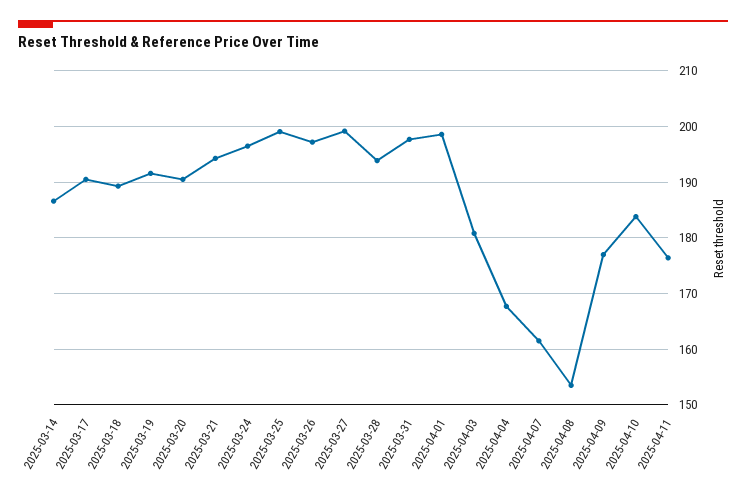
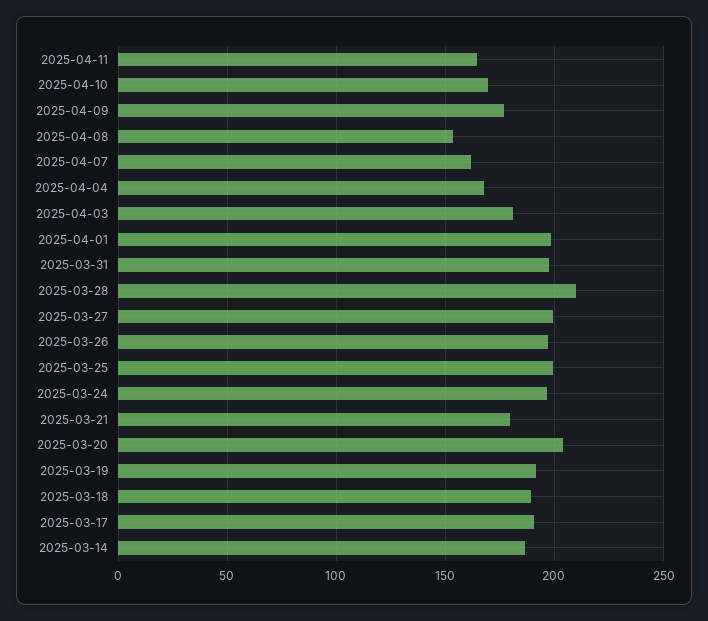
  {
    "2025-03-14": 186,
    "2025-03-17": 190,
    "2025-03-18": 190,
    "2025-03-19": 192,
-   "2025-03-20": 190,
+   "2025-03-20": 205,
-   "2025-03-21": 194,
+   "2025-03-21": 180,
    "2025-03-24": 196,
    "2025-03-25": 200,
    "2025-03-26": 198,
    "2025-03-27": 200,
-   "2025-03-28": 194,
+   "2025-03-28": 210,
    "2025-03-31": 198,
    "2025-04-01": 198,
    "2025-04-03": 180,
    "2025-04-04": 168,
    "2025-04-07": 162,
    "2025-04-08": 154,
    "2025-04-09": 178,
-   "2025-04-10": 184,
+   "2025-04-10": 170,
-   "2025-04-11": 176
+   "2025-04-11": 165
  }

